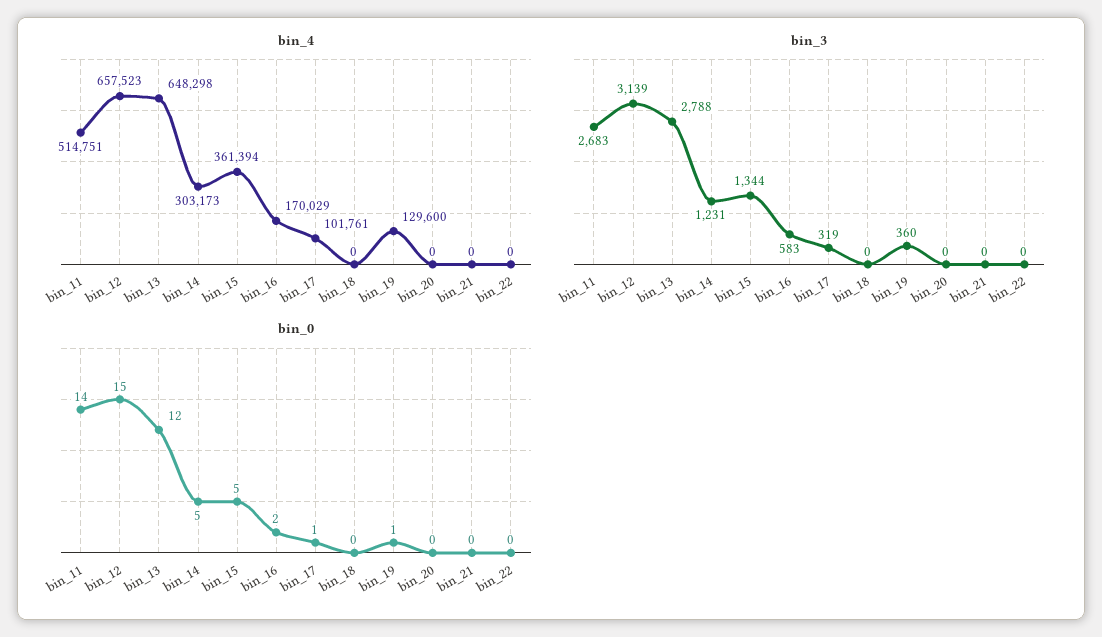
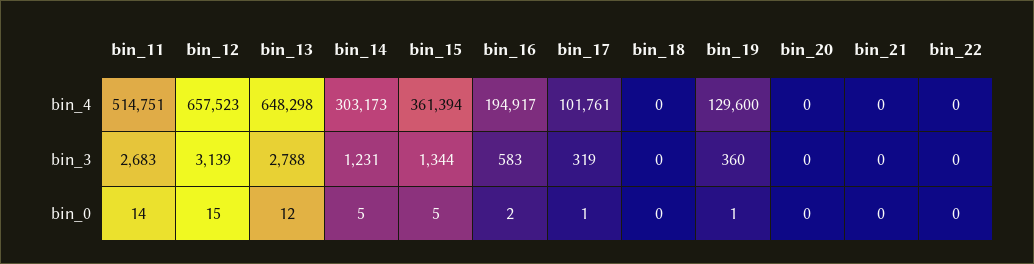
  {
    "bin_4": {
      "bin_11": 514751,
      "bin_12": 657523,
      "bin_13": 648298,
      "bin_14": 303173,
      "bin_15": 361394,
-     "bin_16": 170029,
+     "bin_16": 194917,
      "bin_17": 101761,
      "bin_18": 0,
      "bin_19": 129600,
      "bin_20": 0,
      "bin_21": 0,
      "bin_22": 0
    },
    "bin_3": {
      "bin_11": 2683,
      "bin_12": 3139,
      "bin_13": 2788,
      "bin_14": 1231,
      "bin_15": 1344,
      "bin_16": 583,
      "bin_17": 319,
      "bin_18": 0,
      "bin_19": 360,
      "bin_20": 0,
      "bin_21": 0,
      "bin_22": 0
    },
    "bin_0": {
      "bin_11": 14,
      "bin_12": 15,
      "bin_13": 12,
      "bin_14": 5,
      "bin_15": 5,
      "bin_16": 2,
      "bin_17": 1,
      "bin_18": 0,
      "bin_19": 1,
      "bin_20": 0,
      "bin_21": 0,
      "bin_22": 0
    }
  }

